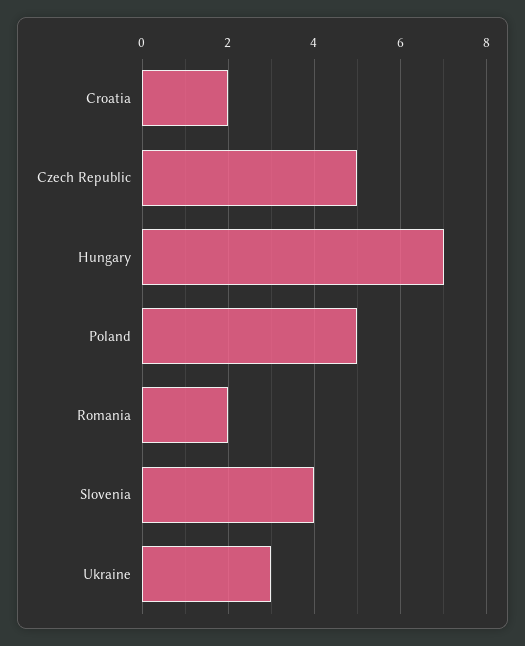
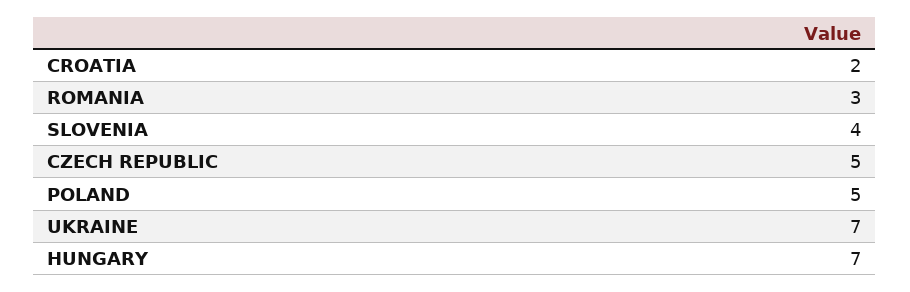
  {
    "Croatia": 2,
    "Czech Republic": 5,
    "Hungary": 7,
    "Poland": 5,
-   "Romania": 2,
+   "Romania": 3,
    "Slovenia": 4,
-   "Ukraine": 3
+   "Ukraine": 7
  }

